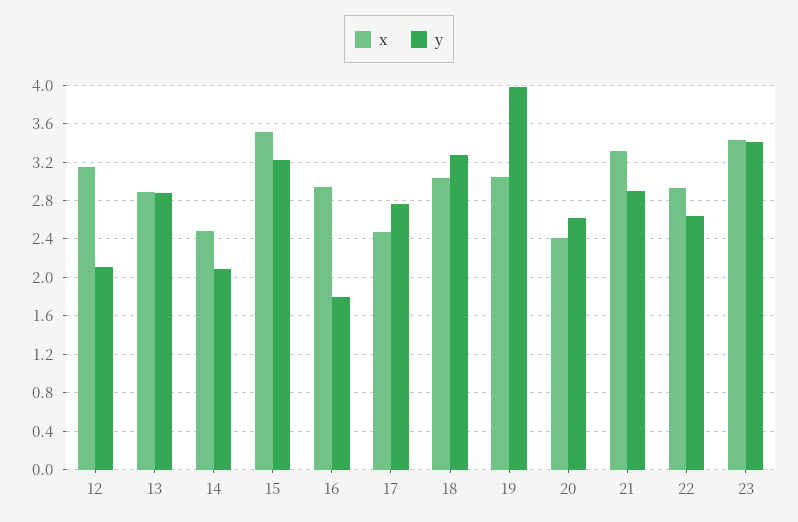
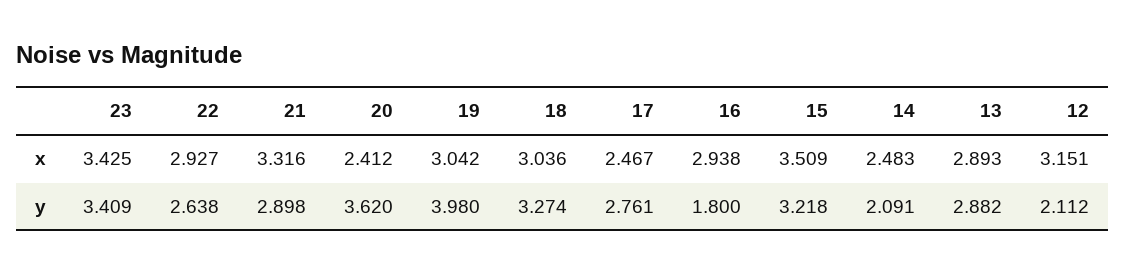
  {
    "x": {
      "12": 3.151,
      "13": 2.893,
      "14": 2.483,
      "15": 3.509,
      "16": 2.938,
      "17": 2.467,
      "18": 3.036,
      "19": 3.042,
      "20": 2.412,
      "21": 3.316,
      "22": 2.927,
      "23": 3.425
    },
    "y": {
      "12": 2.112,
      "13": 2.882,
      "14": 2.091,
      "15": 3.218,
      "16": 1.8,
      "17": 2.761,
      "18": 3.274,
      "19": 3.98,
-     "20": 2.6,
+     "20": 3.62,
      "21": 2.898,
      "22": 2.638,
      "23": 3.409
    }
  }

